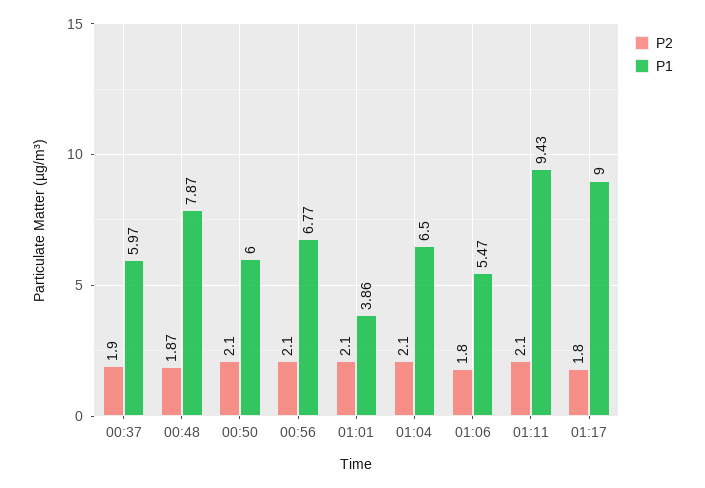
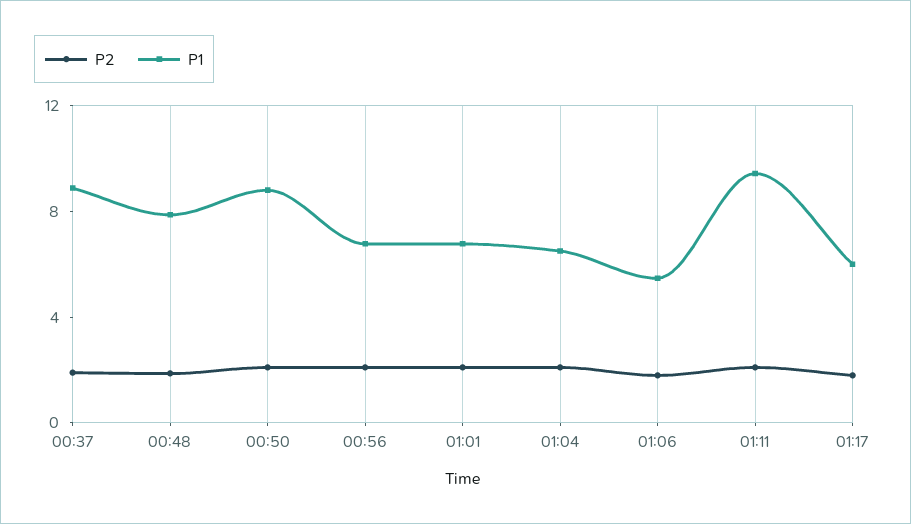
  {
    "P2": {
      "00:37": 1.9,
      "00:48": 1.87,
      "00:50": 2.1,
      "00:56": 2.1,
      "01:01": 2.1,
      "01:04": 2.1,
      "01:06": 1.8,
      "01:11": 2.1,
      "01:17": 1.8
    },
    "P1": {
-     "00:37": 5.97,
+     "00:37": 9,
      "00:48": 7.87,
-     "00:50": 6,
+     "00:50": 9,
      "00:56": 6.77,
-     "01:01": 3.86,
+     "01:01": 7,
      "01:04": 6.5,
      "01:06": 5.47,
      "01:11": 9.43,
-     "01:17": 9
+     "01:17": 6
    }
  }

